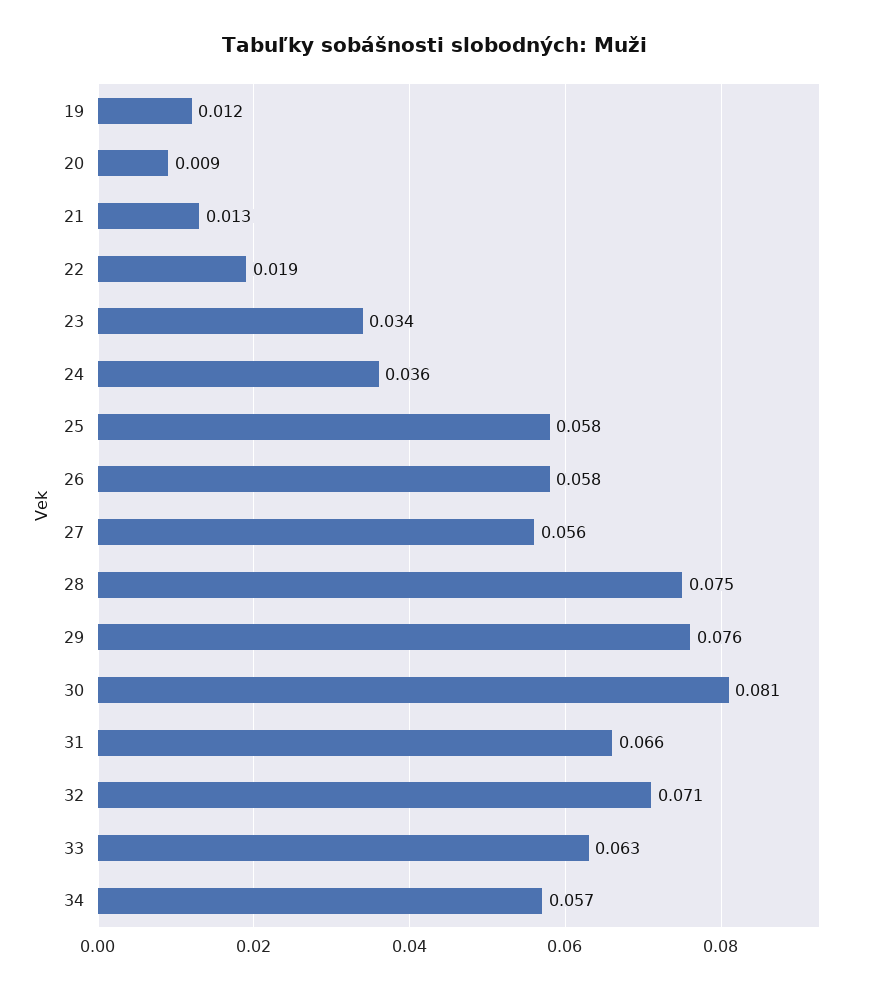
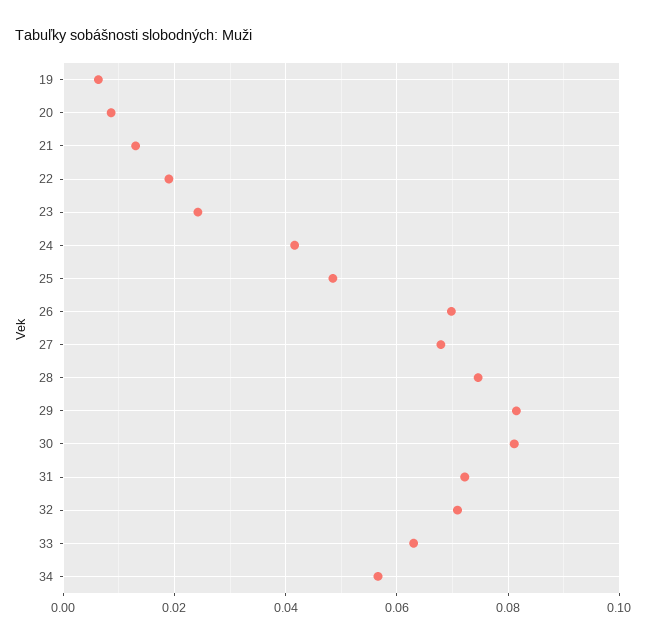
  {
-   "19": 0.012,
+   "19": 0.006,
    "20": 0.009,
    "21": 0.013,
    "22": 0.019,
-   "23": 0.034,
+   "23": 0.024,
-   "24": 0.036,
+   "24": 0.042,
-   "25": 0.058,
+   "25": 0.048,
-   "26": 0.058,
+   "26": 0.07,
-   "27": 0.056,
+   "27": 0.068,
    "28": 0.075,
-   "29": 0.076,
+   "29": 0.082,
    "30": 0.081,
-   "31": 0.066,
+   "31": 0.072,
    "32": 0.071,
    "33": 0.063,
    "34": 0.057
  }

